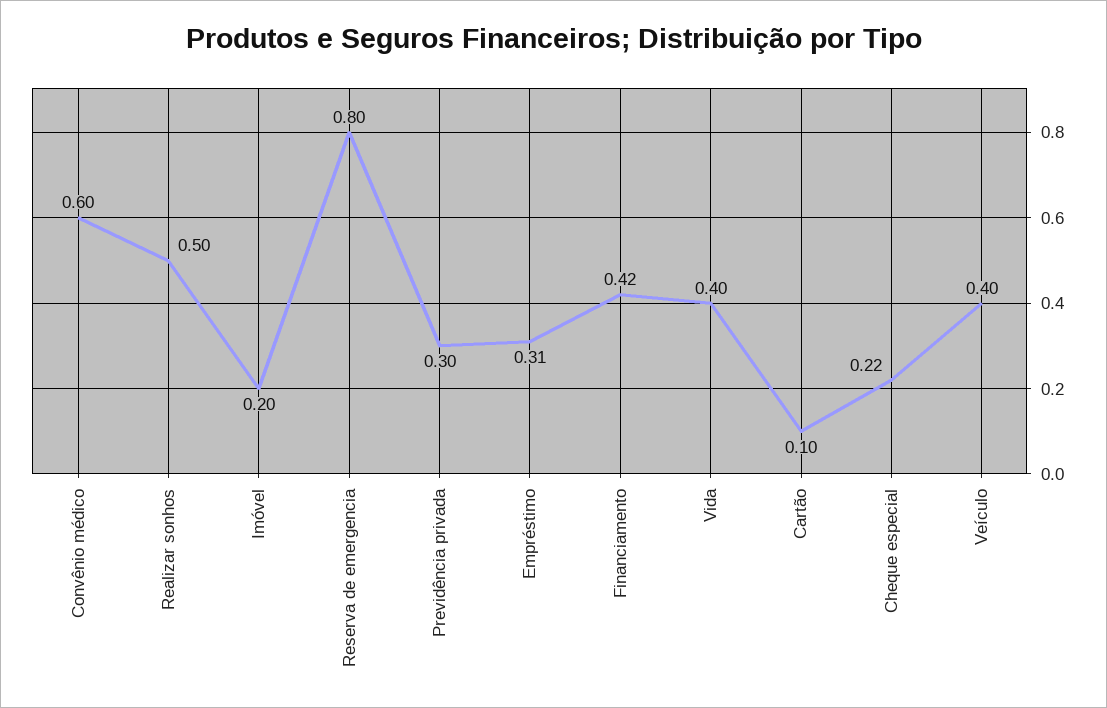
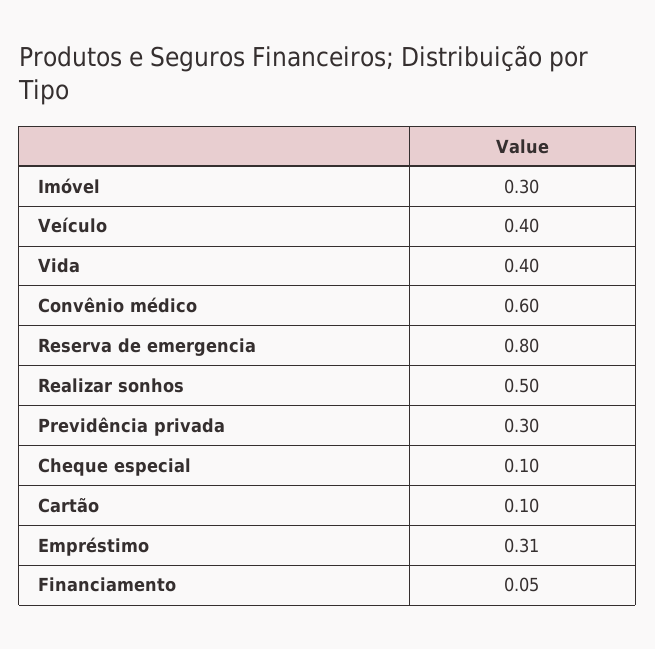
  {
    "Convênio médico": 0.6,
    "Realizar sonhos": 0.5,
-   "Imóvel": 0.2,
+   "Imóvel": 0.3,
    "Reserva de emergencia": 0.8,
    "Previdência privada": 0.3,
    "Empréstimo": 0.31,
-   "Financiamento": 0.42,
+   "Financiamento": 0.05,
    "Vida": 0.4,
    "Cartão": 0.1,
-   "Cheque especial": 0.22,
+   "Cheque especial": 0.1,
    "Veículo": 0.4
  }

